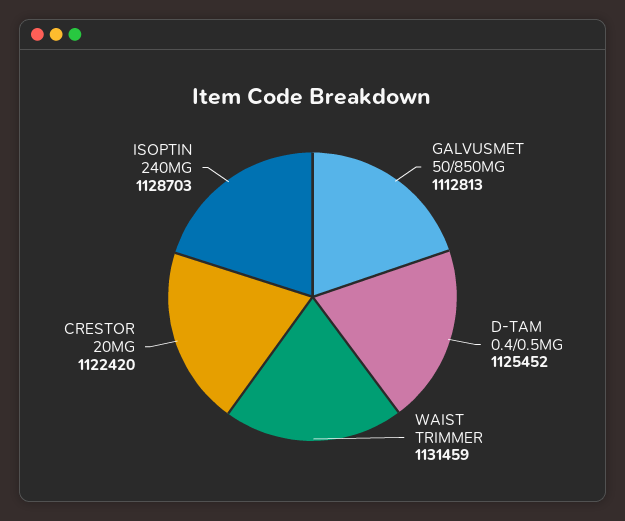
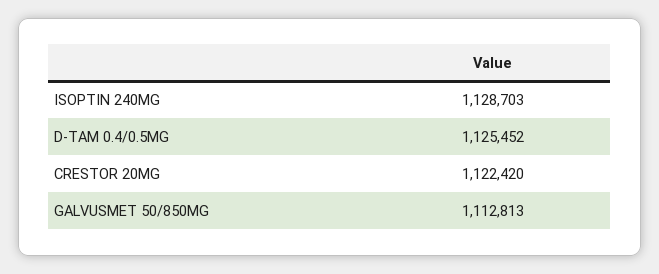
  {
    "GALVUSMET 50/850MG": 1112813,
    "D-TAM 0.4/0.5MG": 1125452,
-   "WAIST TRIMMER": 1131459,
    "CRESTOR 20MG": 1122420,
    "ISOPTIN 240MG": 1128703
  }

